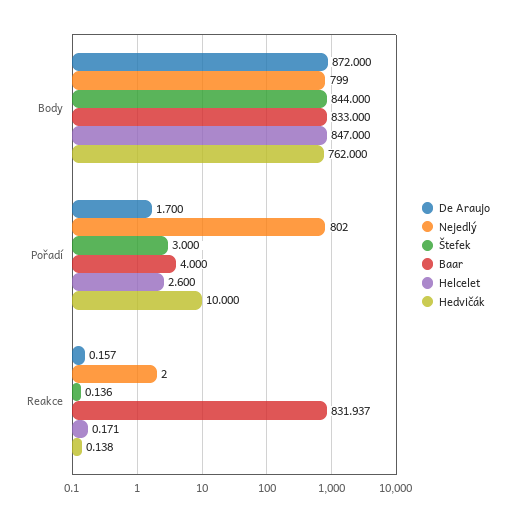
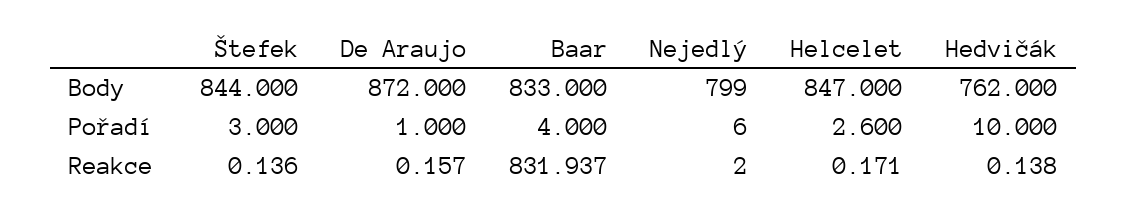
  {
    "De Araujo": {
      "Body": 872,
-     "Pořadí": 1.7,
+     "Pořadí": 1,
      "Reakce": 0.157
    },
    "Nejedlý": {
      "Body": 799,
-     "Pořadí": 802,
+     "Pořadí": 6,
      "Reakce": 2
    },
    "Štefek": {
      "Body": 844,
      "Pořadí": 3,
      "Reakce": 0.136
    },
    "Baar": {
      "Body": 833,
      "Pořadí": 4,
      "Reakce": 831.937
    },
    "Helcelet": {
      "Body": 847,
      "Pořadí": 2.6,
      "Reakce": 0.171
    },
    "Hedvičák": {
      "Body": 762,
      "Pořadí": 10,
      "Reakce": 0.138
    }
  }

